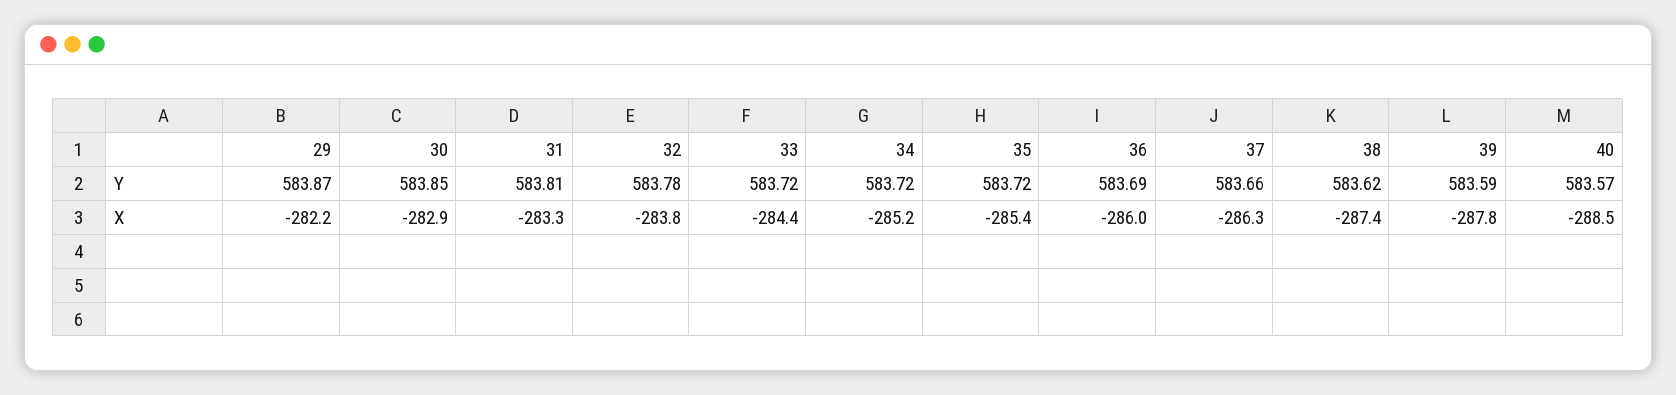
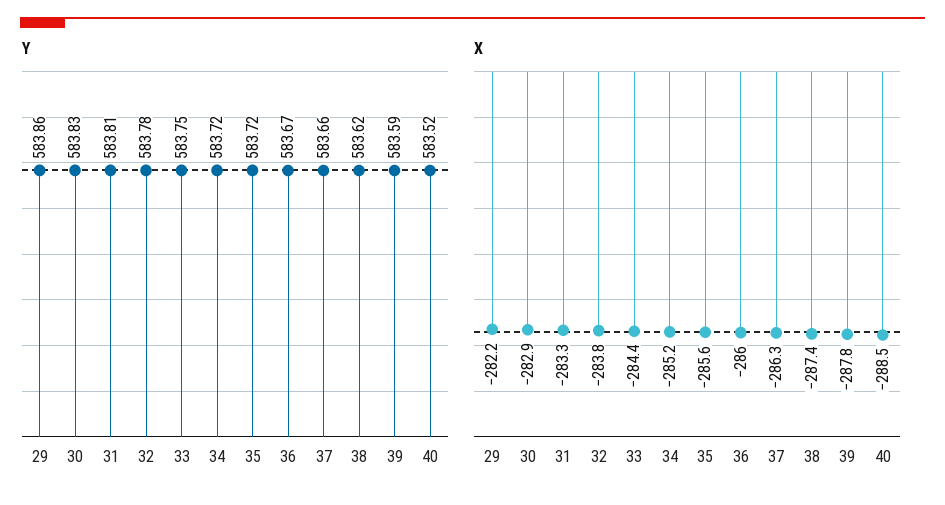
  {
    "Y": {
-     "29": 583.87,
+     "29": 583.86,
-     "30": 583.85,
+     "30": 583.83,
      "31": 583.81,
      "32": 583.78,
-     "33": 583.72,
+     "33": 583.75,
      "34": 583.72,
      "35": 583.72,
-     "36": 583.69,
+     "36": 583.67,
      "37": 583.66,
      "38": 583.62,
      "39": 583.59,
-     "40": 583.57
+     "40": 583.52
    },
    "X": {
      "29": -282.2,
      "30": -282.9,
      "31": -283.3,
      "32": -283.8,
      "33": -284.4,
      "34": -285.2,
-     "35": -285.4,
+     "35": -285.6,
      "36": -286,
      "37": -286.3,
      "38": -287.4,
      "39": -287.8,
      "40": -288.5
    }
  }

